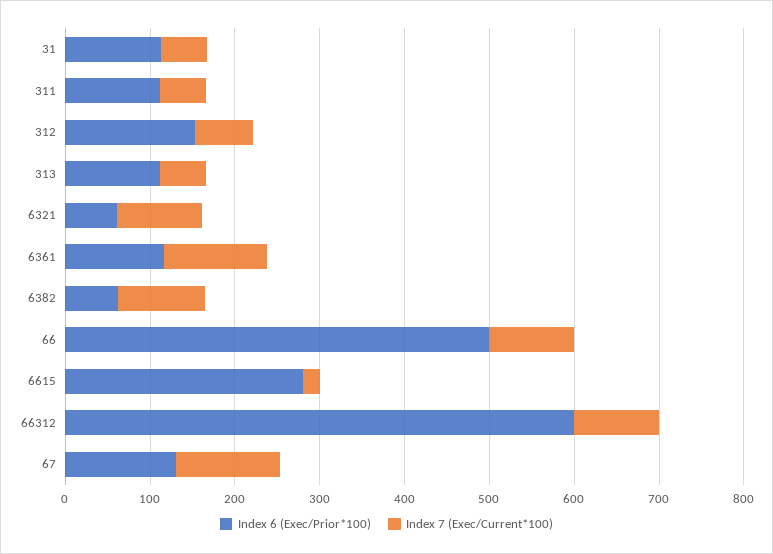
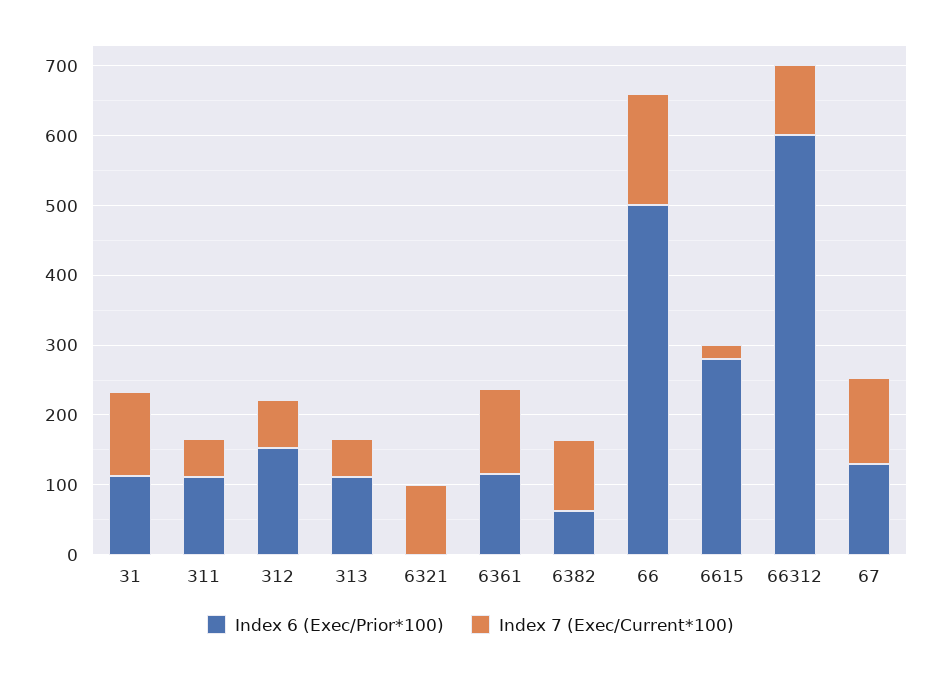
  {
    "Index 6 (Exec/Prior*100)": {
      "31": 120,
      "311": 120,
      "312": 160,
      "313": 120,
-     "6321": 60,
+     "6321": 0,
      "6361": 120,
      "6382": 60,
      "66": 500,
      "6615": 280,
      "66312": 600,
      "67": 140
    },
    "Index 7 (Exec/Current*100)": {
-     "31": 60,
+     "31": 120,
      "311": 60,
      "312": 60,
      "313": 60,
      "6321": 100,
      "6361": 120,
      "6382": 100,
-     "66": 100,
+     "66": 160,
      "6615": 20,
      "66312": 100,
      "67": 120
    }
  }

